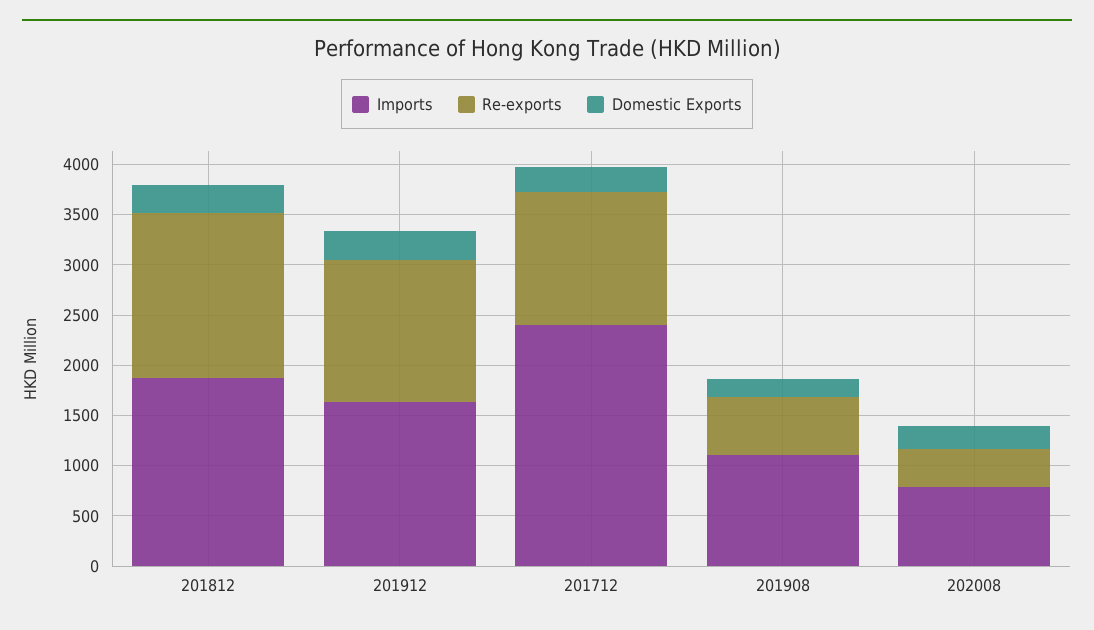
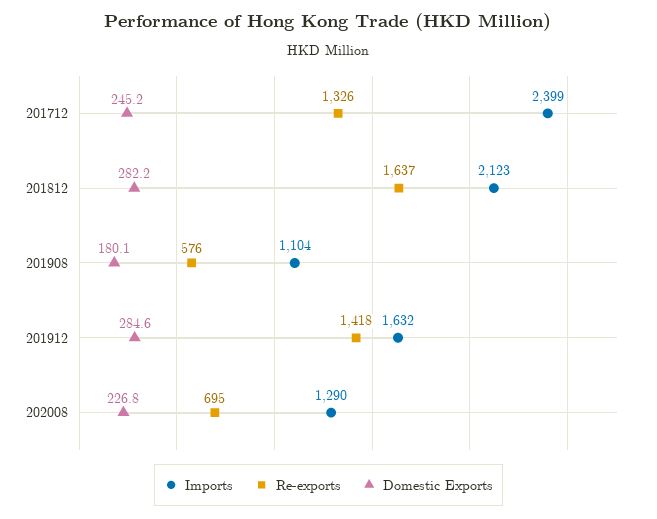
  {
    "Imports": {
-     "201812": 1900,
+     "201812": 2123,
      "201912": 1632,
      "201712": 2399,
      "201908": 1104,
-     "202008": 800
+     "202008": 1290
    },
    "Re-exports": {
      "201812": 1637,
      "201912": 1418,
      "201712": 1326,
      "201908": 576,
-     "202008": 400
+     "202008": 695
    },
    "Domestic Exports": {
      "201812": 282.2,
      "201912": 284.6,
      "201712": 245.2,
      "201908": 180.1,
      "202008": 226.8
    }
  }

